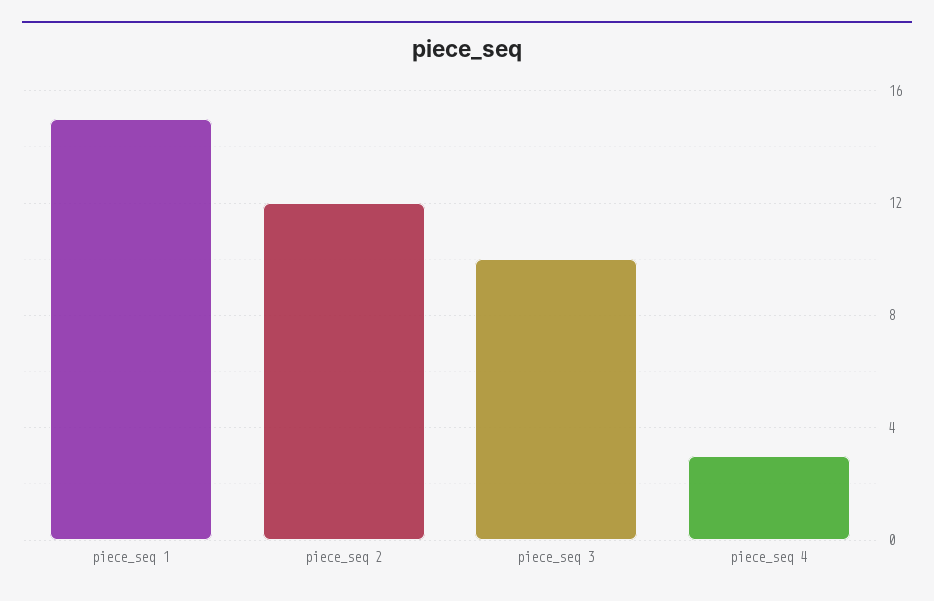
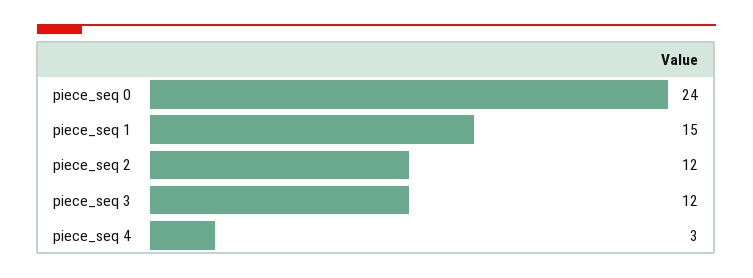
  {
    "piece_seq 1": 15,
    "piece_seq 2": 12,
-   "piece_seq 3": 10,
+   "piece_seq 3": 12,
-   "piece_seq 4": 3
+   "piece_seq 4": 3,
+   "piece_seq 0": 24
  }

